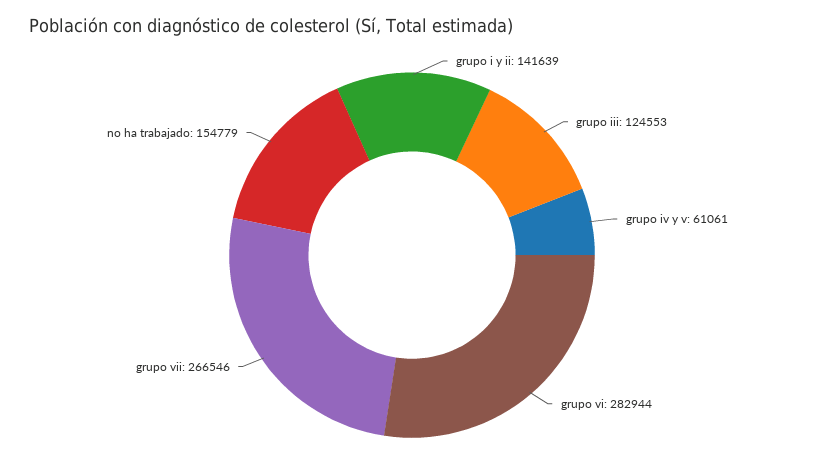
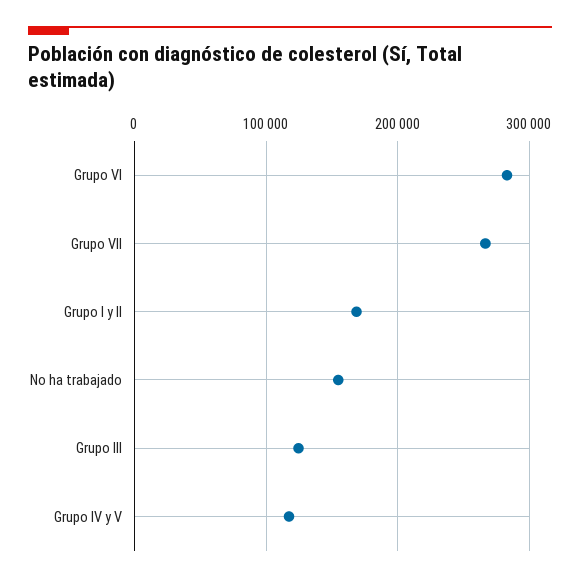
  {
-   "grupo i y ii": 141639,
+   "grupo i y ii": 170000,
    "grupo iii": 124553,
-   "grupo iv y v": 61061,
+   "grupo iv y v": 120000,
    "grupo vi": 282944,
    "grupo vii": 266546,
    "no ha trabajado": 154779
  }

